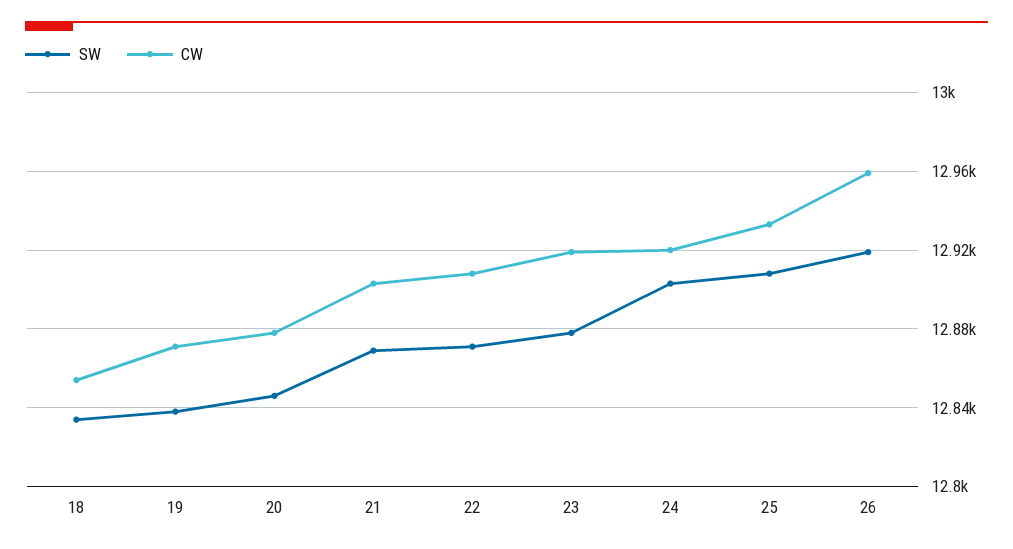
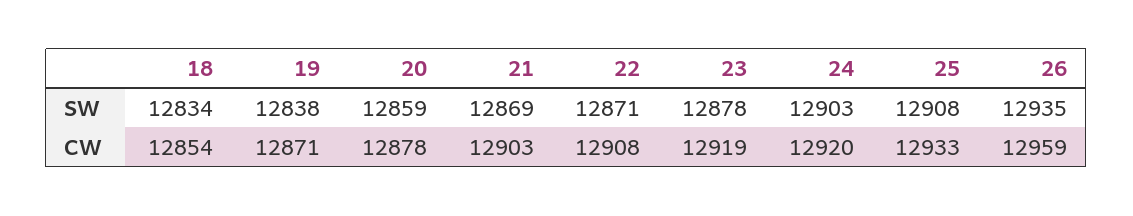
  {
    "SW": {
      "18": 12834,
      "19": 12838,
-     "20": 12845,
+     "20": 12859,
      "21": 12869,
      "22": 12871,
      "23": 12878,
      "24": 12903,
      "25": 12908,
-     "26": 12920
+     "26": 12935
    },
    "CW": {
      "18": 12854,
      "19": 12871,
      "20": 12878,
      "21": 12903,
      "22": 12908,
      "23": 12919,
      "24": 12920,
      "25": 12933,
      "26": 12959
    }
  }

